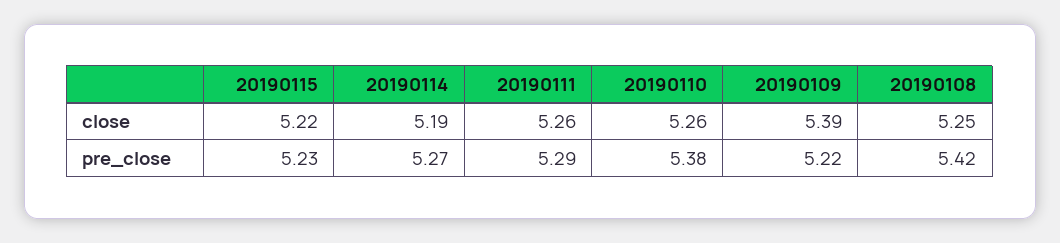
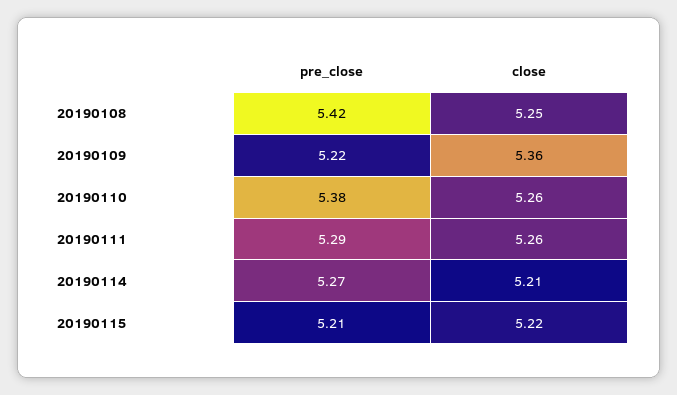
  {
    "20190115": {
      "close": 5.22,
-     "pre_close": 5.23
+     "pre_close": 5.21
    },
    "20190114": {
-     "close": 5.19,
+     "close": 5.21,
      "pre_close": 5.27
    },
    "20190111": {
      "close": 5.26,
      "pre_close": 5.29
    },
    "20190110": {
      "close": 5.26,
      "pre_close": 5.38
    },
    "20190109": {
-     "close": 5.39,
+     "close": 5.36,
      "pre_close": 5.22
    },
    "20190108": {
      "close": 5.25,
      "pre_close": 5.42
    }
  }

